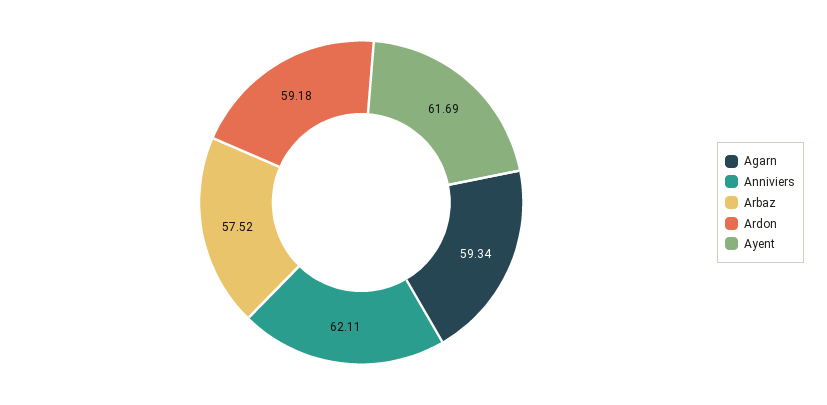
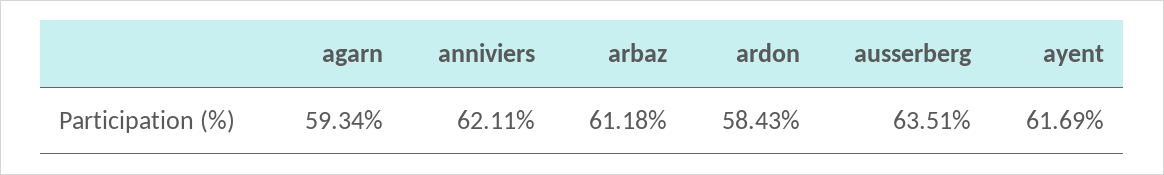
  {
    "Agarn": 59.34,
    "Anniviers": 62.11,
-   "Arbaz": 57.52,
+   "Arbaz": 61.18,
-   "Ardon": 59.18,
+   "Ardon": 58.43,
-   "Ayent": 61.69
+   "Ayent": 61.69,
+   "ausserberg": 63.51
  }

